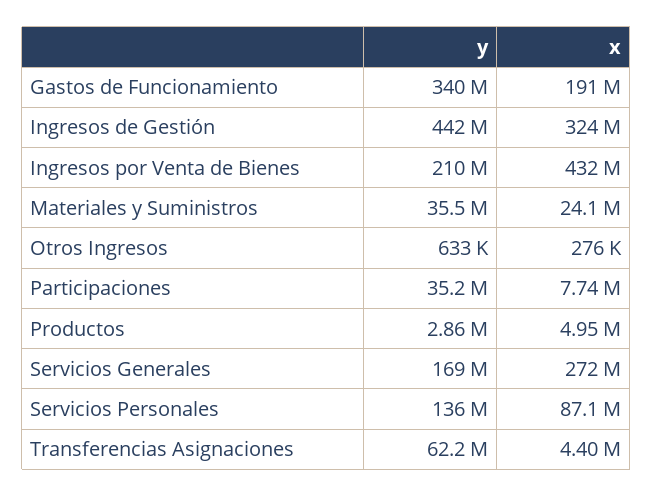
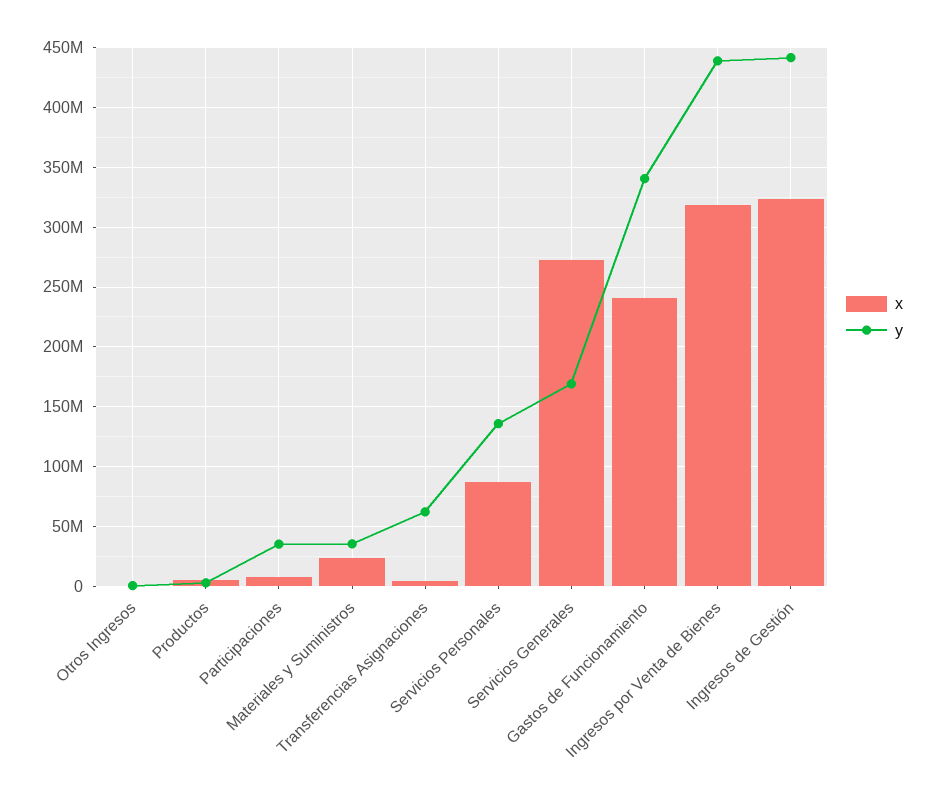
  {
    "y": {
      "Gastos de Funcionamiento": 340000000,
      "Ingresos de Gestión": 442000000,
-     "Ingresos por Venta de Bienes": 210000000,
+     "Ingresos por Venta de Bienes": 440000000,
      "Materiales y Suministros": 35500000,
      "Otros Ingresos": 633000,
      "Participaciones": 35200000,
      "Productos": 2860000,
      "Servicios Generales": 169000000,
      "Servicios Personales": 136000000,
      "Transferencias Asignaciones": 62200000
    },
    "x": {
-     "Gastos de Funcionamiento": 191000000,
+     "Gastos de Funcionamiento": 240000000,
      "Ingresos de Gestión": 324000000,
-     "Ingresos por Venta de Bienes": 432000000,
+     "Ingresos por Venta de Bienes": 320000000,
      "Materiales y Suministros": 24100000,
      "Otros Ingresos": 276000,
      "Participaciones": 7740000,
      "Productos": 4950000,
      "Servicios Generales": 272000000,
      "Servicios Personales": 87100000,
      "Transferencias Asignaciones": 4400000
    }
  }

